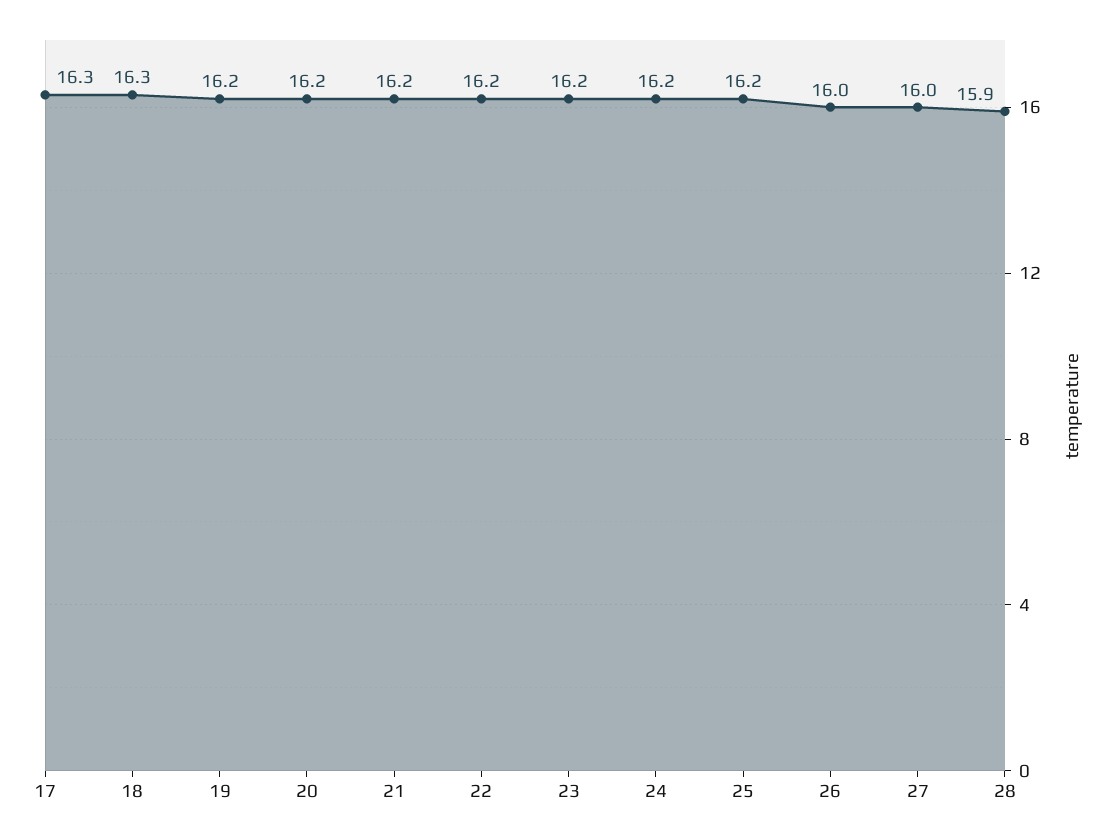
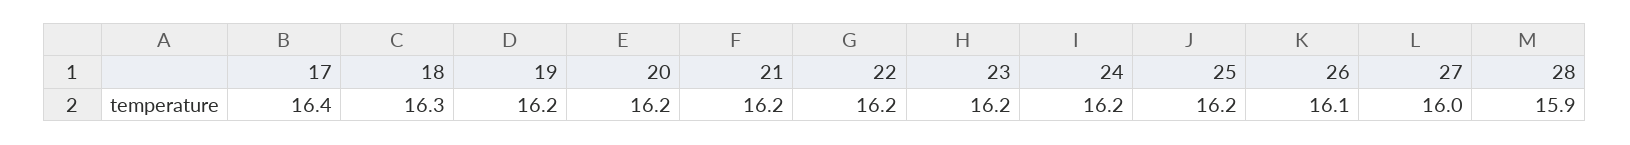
  {
-   "17": 16.3,
+   "17": 16.4,
    "18": 16.3,
    "19": 16.2,
    "20": 16.2,
    "21": 16.2,
    "22": 16.2,
    "23": 16.2,
    "24": 16.2,
    "25": 16.2,
-   "26": 16,
+   "26": 16.1,
    "27": 16,
    "28": 15.9
  }

